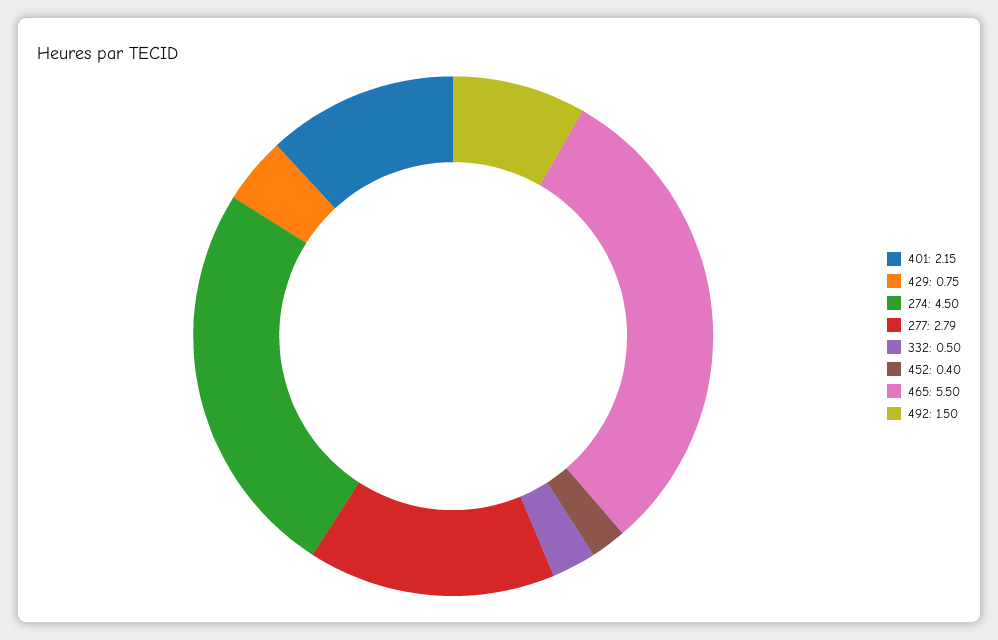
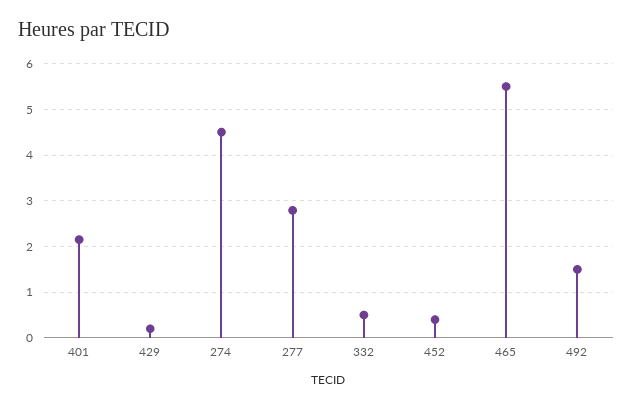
  {
    "401": 2.15,
-   "429": 0.75,
+   "429": 0.2,
    "274": 4.5,
    "277": 2.79,
    "332": 0.5,
    "452": 0.4,
    "465": 5.5,
    "492": 1.5
  }

